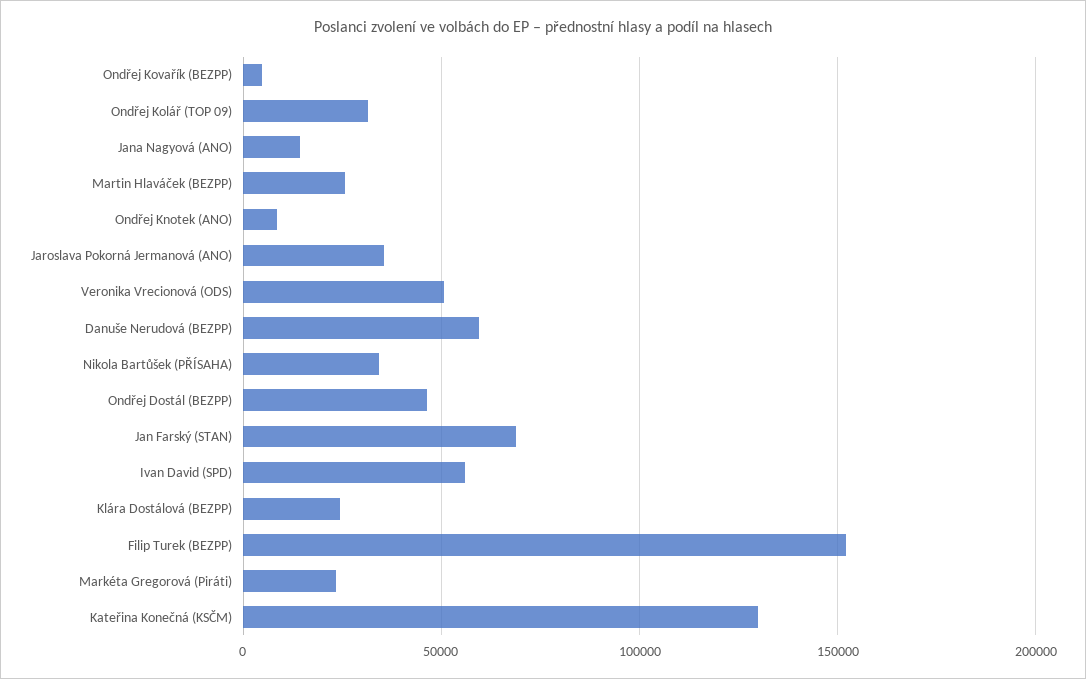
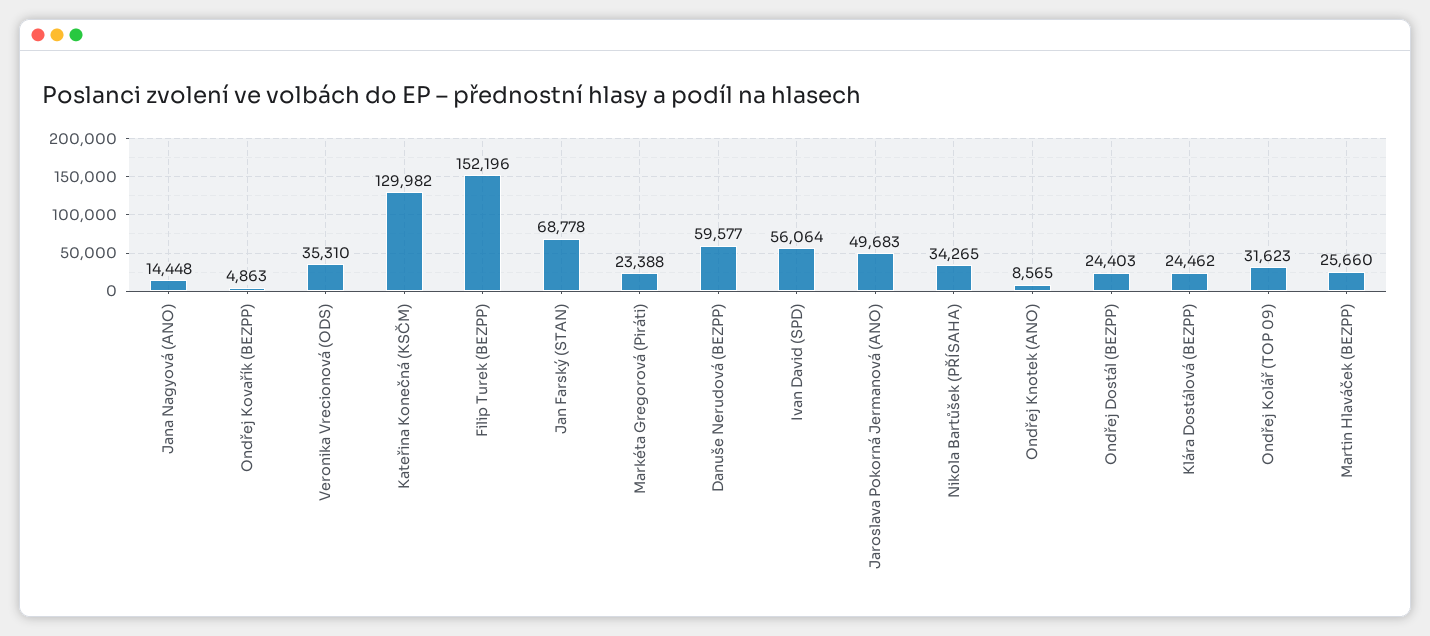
  {
    "Ondřej Kovařík (BEZPP)": 4863,
    "Ondřej Kolář (TOP 09)": 31623,
    "Jana Nagyová (ANO)": 14448,
    "Martin Hlaváček (BEZPP)": 25660,
    "Ondřej Knotek (ANO)": 8565,
-   "Jaroslava Pokorná Jermanová (ANO)": 35000,
+   "Jaroslava Pokorná Jermanová (ANO)": 49683,
-   "Veronika Vrecionová (ODS)": 50000,
+   "Veronika Vrecionová (ODS)": 35310,
    "Danuše Nerudová (BEZPP)": 59577,
    "Nikola Bartůšek (PŘÍSAHA)": 34265,
-   "Ondřej Dostál (BEZPP)": 45000,
+   "Ondřej Dostál (BEZPP)": 24403,
    "Jan Farský (STAN)": 68778,
    "Ivan David (SPD)": 56064,
    "Klára Dostálová (BEZPP)": 24462,
    "Filip Turek (BEZPP)": 152196,
    "Markéta Gregorová (Piráti)": 23388,
    "Kateřina Konečná (KSČM)": 129982
  }

